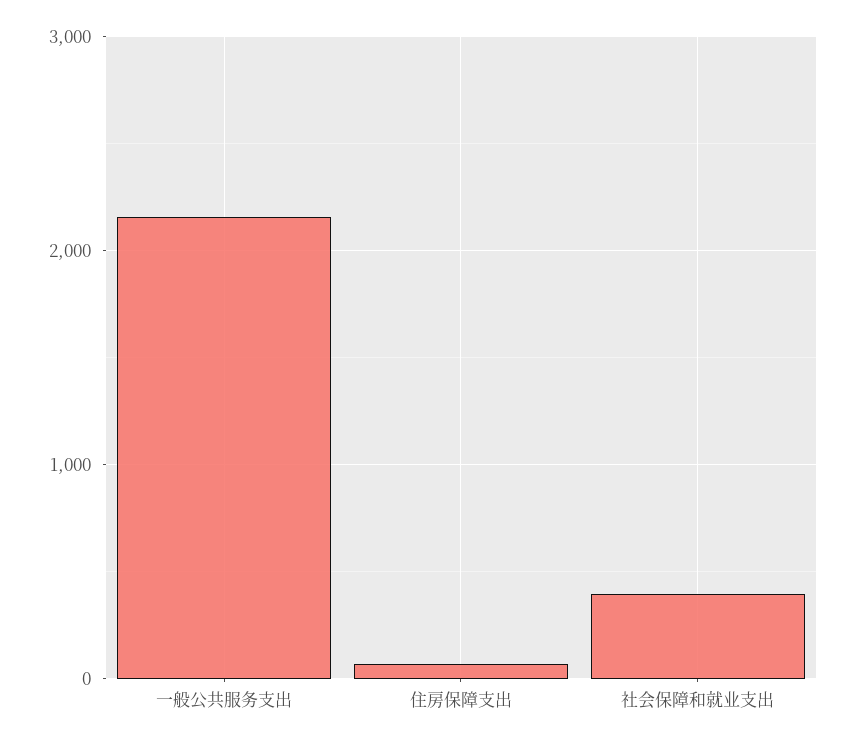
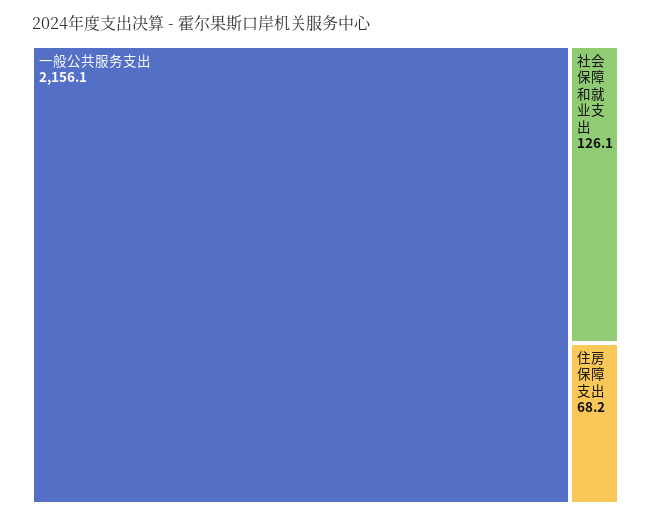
  {
    "一般公共服务支出": 2156.1,
    "住房保障支出": 68.2,
-   "社会保障和就业支出": 400
+   "社会保障和就业支出": 126.1
  }

